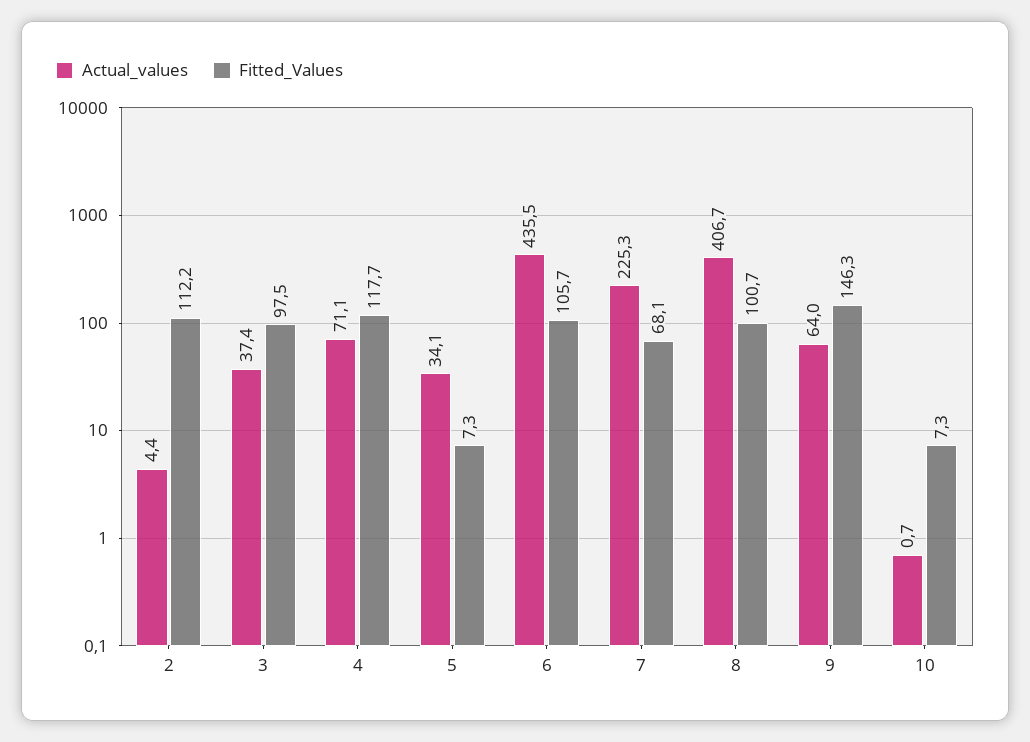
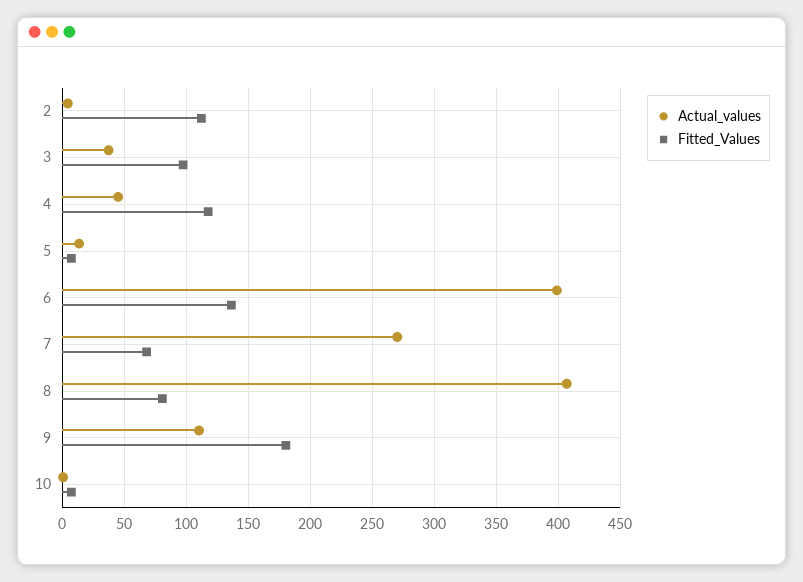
  {
    "Actual_values": {
      "2": 4.4,
      "3": 37.4,
-     "4": 71.1,
+     "4": 45,
-     "5": 34.1,
+     "5": 15,
-     "6": 435.5,
+     "6": 400,
-     "7": 225.3,
+     "7": 270,
      "8": 406.7,
-     "9": 64,
+     "9": 110,
      "10": 0.7
    },
    "Fitted_Values": {
      "2": 112.2,
      "3": 97.5,
      "4": 117.7,
      "5": 7.3,
-     "6": 105.7,
+     "6": 135,
      "7": 68.1,
-     "8": 100.7,
+     "8": 80,
-     "9": 146.3,
+     "9": 180,
      "10": 7.3
    }
  }

